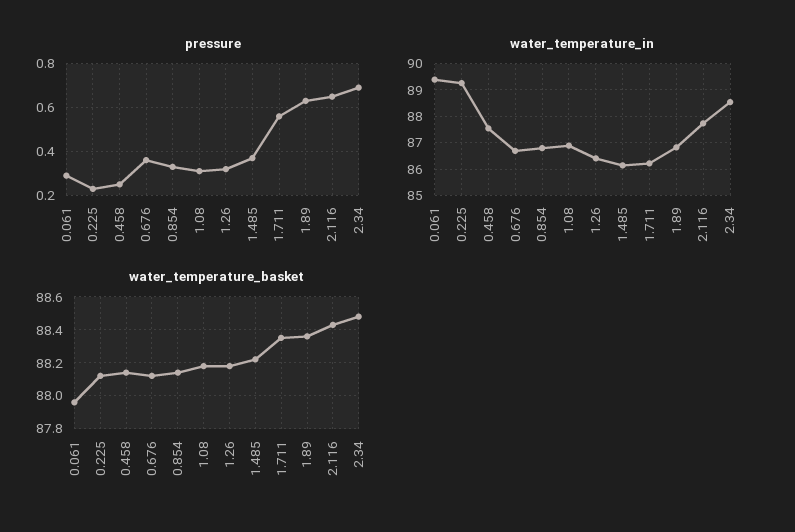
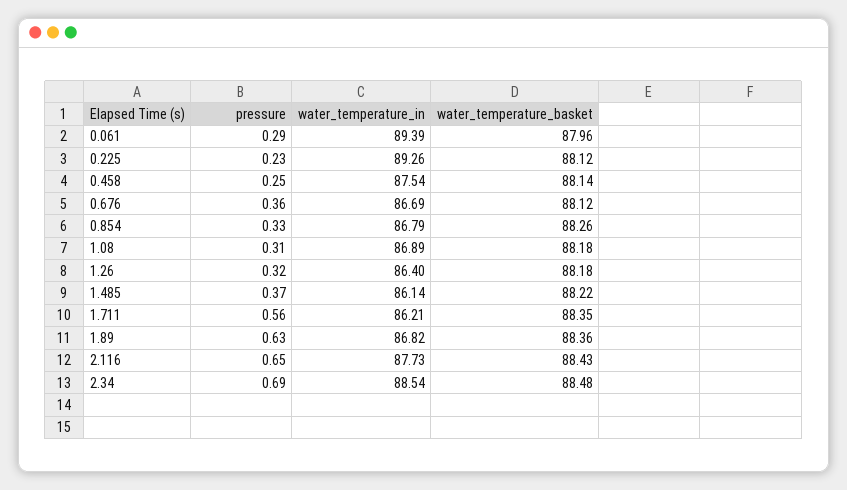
  {
    "pressure": {
      "0.061": 0.29,
      "0.225": 0.23,
      "0.458": 0.25,
      "0.676": 0.36,
      "0.854": 0.33,
      "1.08": 0.31,
      "1.26": 0.32,
      "1.485": 0.37,
      "1.711": 0.56,
      "1.89": 0.63,
      "2.116": 0.65,
      "2.34": 0.69
    },
    "water_temperature_in": {
      "0.061": 89.39,
      "0.225": 89.26,
      "0.458": 87.54,
      "0.676": 86.69,
      "0.854": 86.79,
      "1.08": 86.89,
      "1.26": 86.4,
      "1.485": 86.14,
      "1.711": 86.21,
      "1.89": 86.82,
      "2.116": 87.73,
      "2.34": 88.54
    },
    "water_temperature_basket": {
      "0.061": 87.96,
      "0.225": 88.12,
      "0.458": 88.14,
      "0.676": 88.12,
-     "0.854": 88.15,
+     "0.854": 88.26,
      "1.08": 88.18,
      "1.26": 88.18,
      "1.485": 88.22,
      "1.711": 88.35,
      "1.89": 88.36,
      "2.116": 88.43,
      "2.34": 88.48
    }
  }

